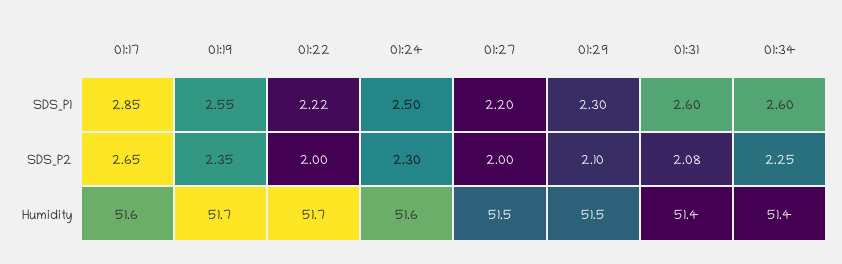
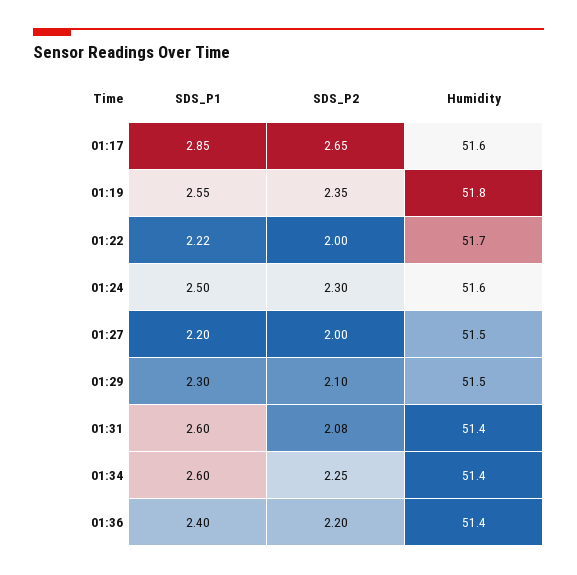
  {
    "01:17": {
      "SDS_P1": 2.85,
      "SDS_P2": 2.65,
      "Humidity": 51.6
    },
    "01:19": {
      "SDS_P1": 2.55,
      "SDS_P2": 2.35,
-     "Humidity": 51.7
+     "Humidity": 51.8
    },
    "01:22": {
      "SDS_P1": 2.22,
      "SDS_P2": 2,
      "Humidity": 51.7
    },
    "01:24": {
      "SDS_P1": 2.5,
      "SDS_P2": 2.3,
      "Humidity": 51.6
    },
    "01:27": {
      "SDS_P1": 2.2,
      "SDS_P2": 2,
      "Humidity": 51.5
    },
    "01:29": {
      "SDS_P1": 2.3,
      "SDS_P2": 2.1,
      "Humidity": 51.5
    },
    "01:31": {
      "SDS_P1": 2.6,
      "SDS_P2": 2.08,
      "Humidity": 51.4
    },
    "01:34": {
      "SDS_P1": 2.6,
      "SDS_P2": 2.25,
      "Humidity": 51.4
-   }
+   },
+   "01:36": {
+     "SDS_P1": 2.4,
+     "SDS_P2": 2.2,
+     "Humidity": 51.4
+   }
  }

